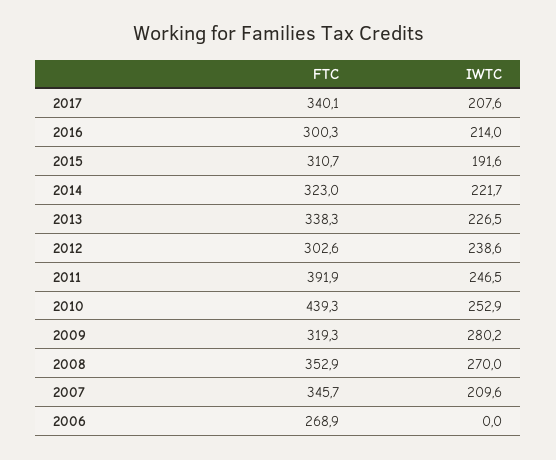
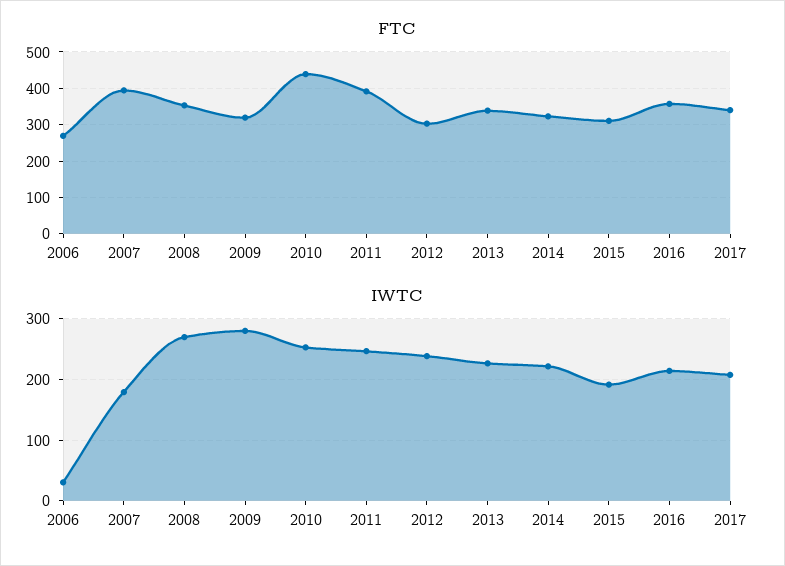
  {
    "FTC": {
      "2017": 340.1,
-     "2016": 300.3,
+     "2016": 360,
      "2015": 310.7,
      "2014": 323,
      "2013": 338.3,
      "2012": 302.6,
      "2011": 391.9,
      "2010": 439.3,
      "2009": 319.3,
      "2008": 352.9,
-     "2007": 345.7,
+     "2007": 400,
      "2006": 268.9
    },
    "IWTC": {
      "2017": 207.6,
      "2016": 214,
      "2015": 191.6,
      "2014": 221.7,
      "2013": 226.5,
      "2012": 238.6,
      "2011": 246.5,
      "2010": 252.9,
      "2009": 280.2,
      "2008": 270,
-     "2007": 209.6,
+     "2007": 180,
-     "2006": 0
+     "2006": 30
    }
  }

